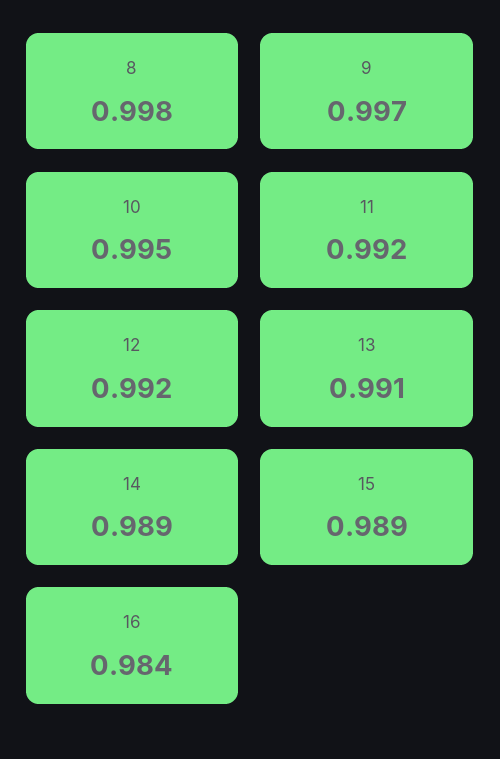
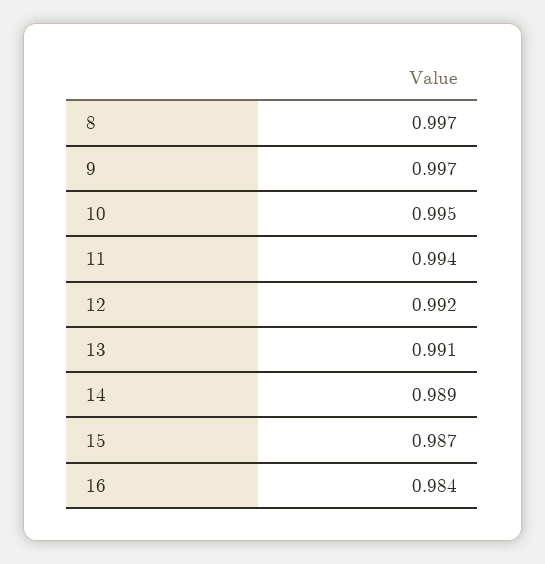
  {
-   "8": 0.998,
+   "8": 0.997,
    "9": 0.997,
    "10": 0.995,
-   "11": 0.992,
+   "11": 0.994,
    "12": 0.992,
    "13": 0.991,
    "14": 0.989,
-   "15": 0.989,
+   "15": 0.987,
    "16": 0.984
  }

